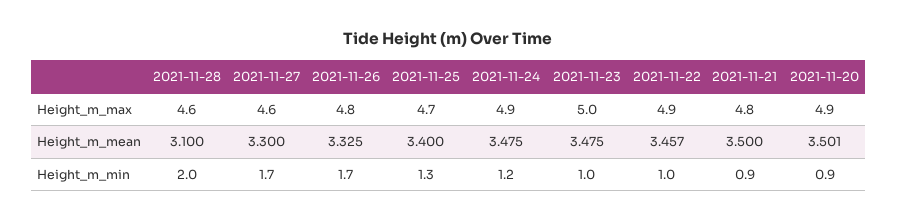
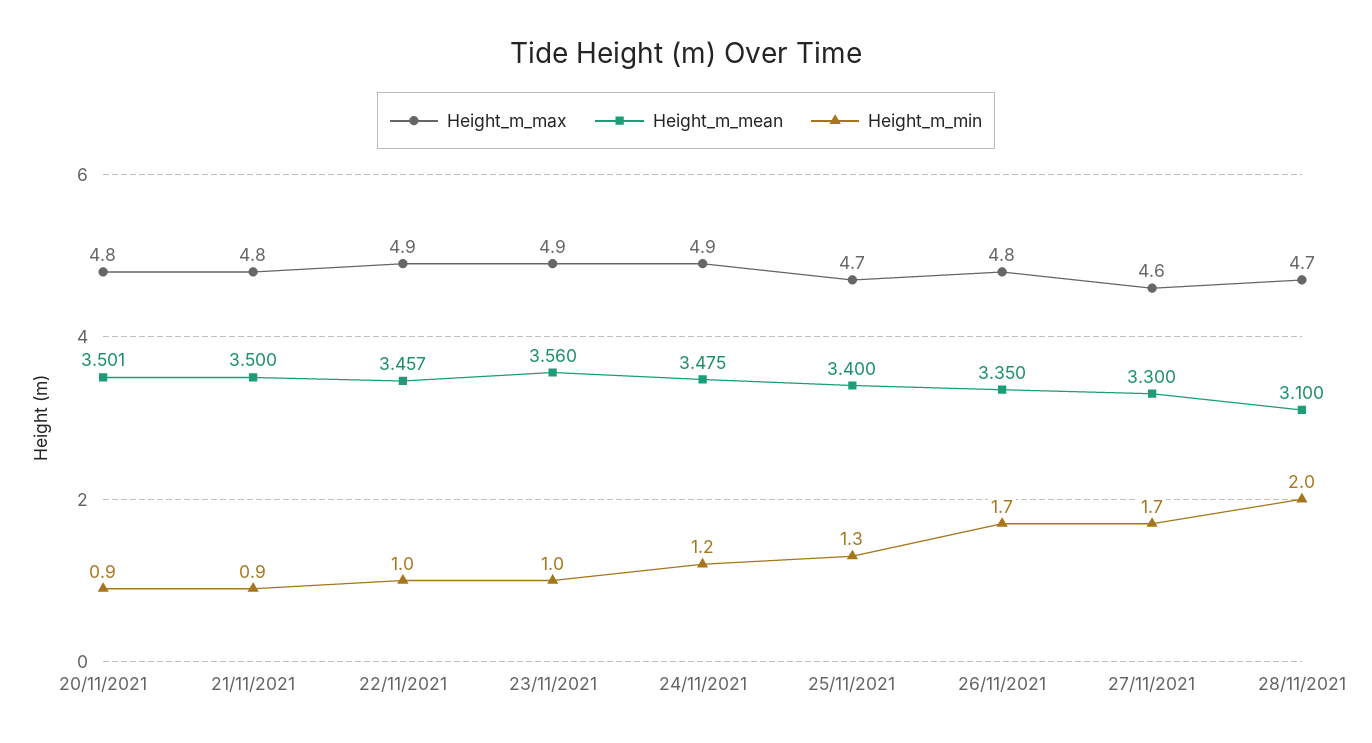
  {
    "Height_m_max": {
-     "2021-11-28": 4.6,
+     "2021-11-28": 4.7,
      "2021-11-27": 4.6,
      "2021-11-26": 4.8,
      "2021-11-25": 4.7,
      "2021-11-24": 4.9,
-     "2021-11-23": 5,
+     "2021-11-23": 4.9,
      "2021-11-22": 4.9,
      "2021-11-21": 4.8,
-     "2021-11-20": 4.9
+     "2021-11-20": 4.8
    },
    "Height_m_mean": {
      "2021-11-28": 3.1,
      "2021-11-27": 3.3,
-     "2021-11-26": 3.325,
+     "2021-11-26": 3.35,
      "2021-11-25": 3.4,
      "2021-11-24": 3.475,
-     "2021-11-23": 3.475,
+     "2021-11-23": 3.56,
      "2021-11-22": 3.457,
      "2021-11-21": 3.5,
      "2021-11-20": 3.501
    },
    "Height_m_min": {
      "2021-11-28": 2,
      "2021-11-27": 1.7,
      "2021-11-26": 1.7,
      "2021-11-25": 1.3,
      "2021-11-24": 1.2,
      "2021-11-23": 1,
      "2021-11-22": 1,
      "2021-11-21": 0.9,
      "2021-11-20": 0.9
    }
  }

